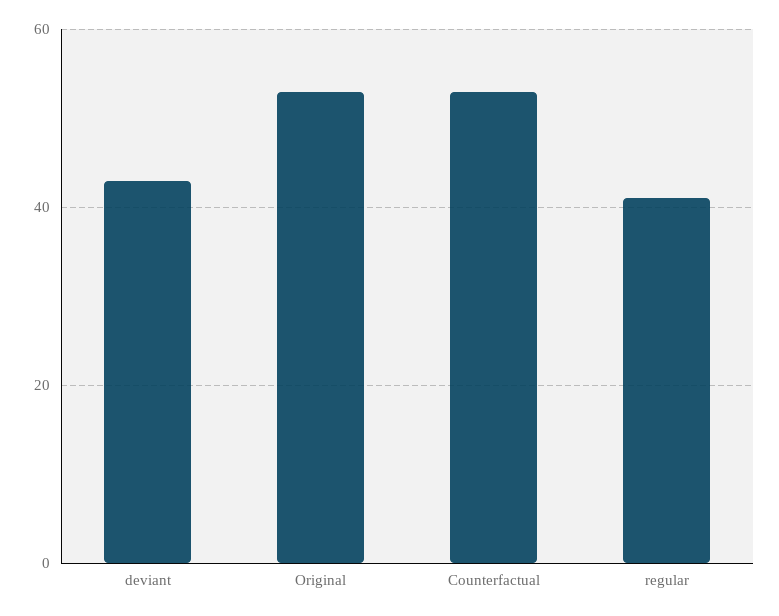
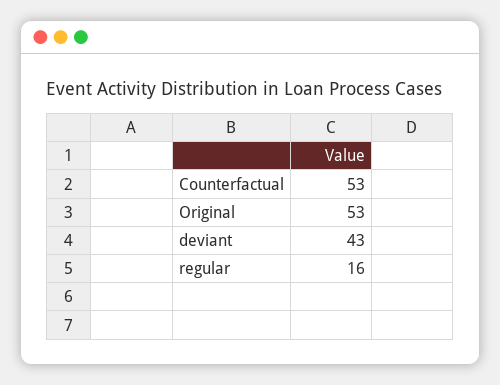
  {
    "deviant": 43,
    "Original": 53,
    "Counterfactual": 53,
-   "regular": 40
+   "regular": 16
  }

